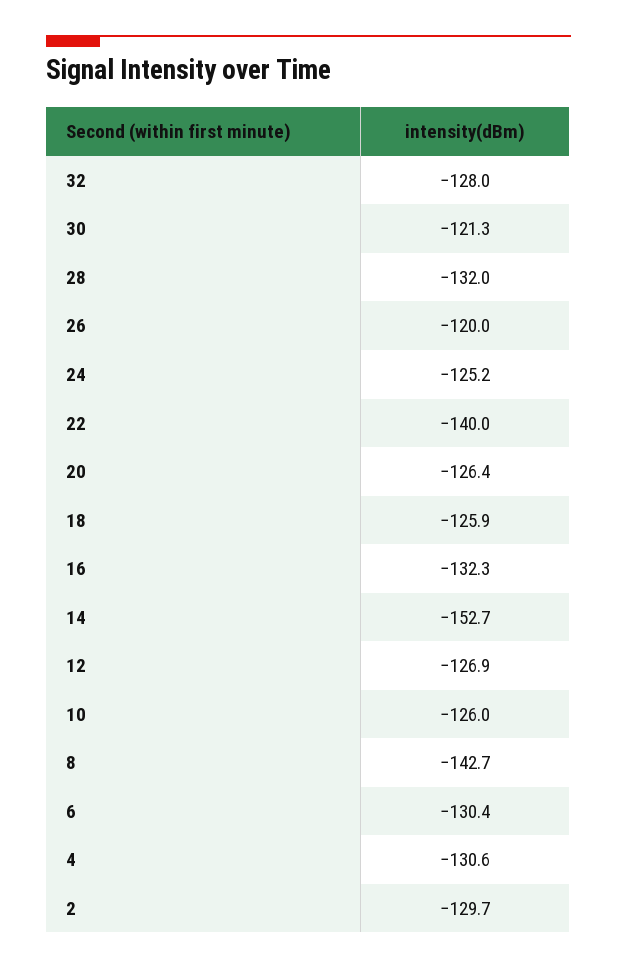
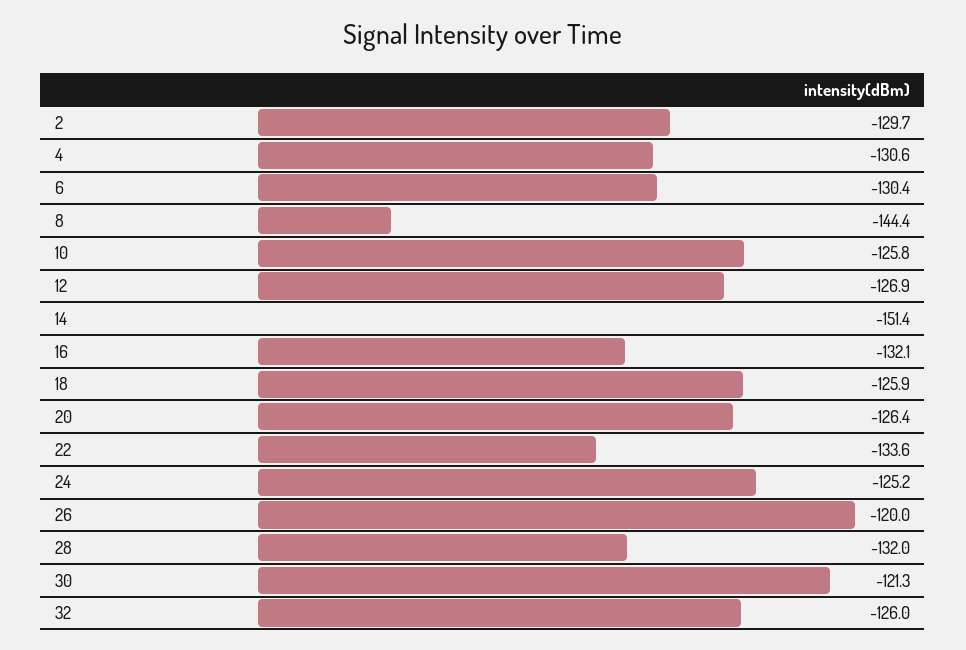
  {
-   "32": -128,
+   "32": -126,
    "30": -121.3,
    "28": -132,
    "26": -120,
    "24": -125.2,
-   "22": -140,
+   "22": -133.6,
    "20": -126.4,
    "18": -125.9,
-   "16": -132.3,
+   "16": -132.1,
-   "14": -152.7,
+   "14": -151.4,
    "12": -126.9,
-   "10": -126,
+   "10": -125.8,
-   "8": -142.7,
+   "8": -144.4,
    "6": -130.4,
    "4": -130.6,
    "2": -129.7
  }

